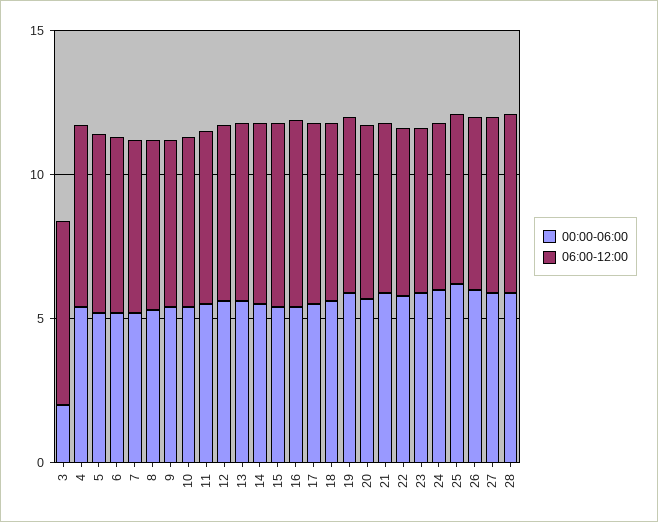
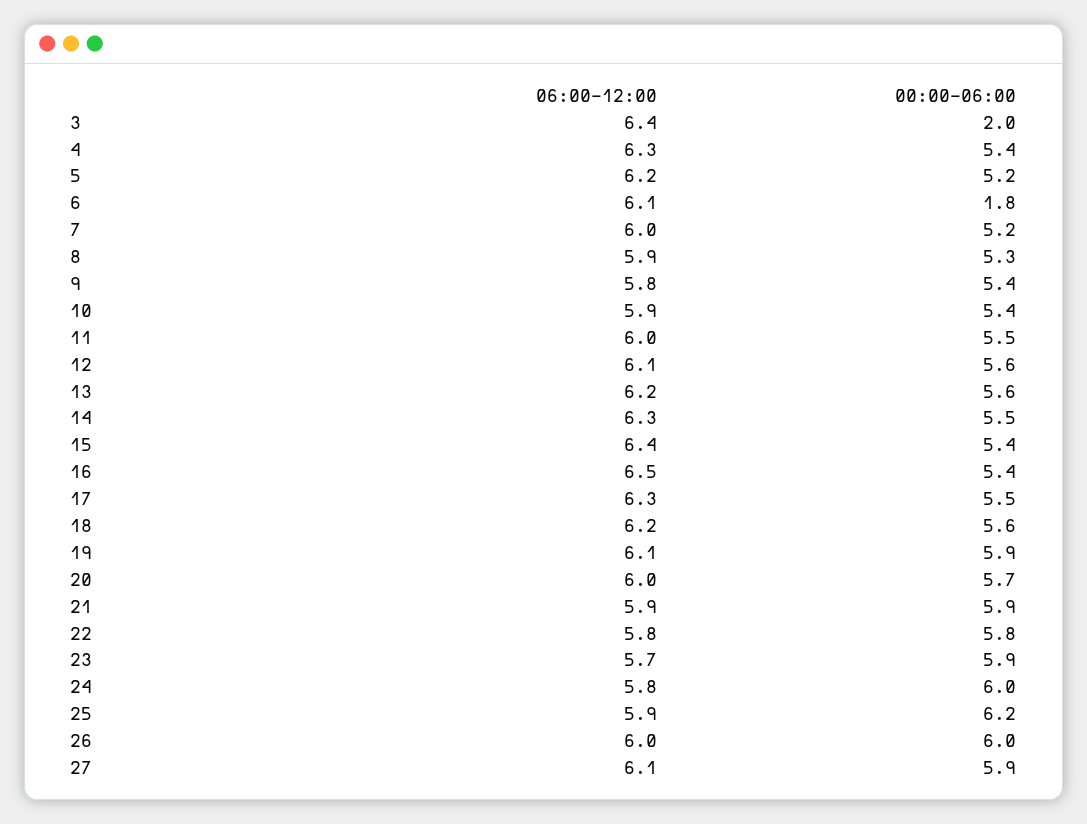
  {
    "00:00-06:00": {
      "3": 2,
      "4": 5.4,
      "5": 5.2,
-     "6": 5,
+     "6": 1.8,
      "7": 5.2,
      "8": 5.3,
      "9": 5.4,
      "10": 5.4,
      "11": 5.5,
      "12": 5.6,
      "13": 5.6,
      "14": 5.5,
      "15": 5.4,
      "16": 5.4,
      "17": 5.5,
      "18": 5.6,
      "19": 5.9,
      "20": 5.7,
      "21": 5.9,
      "22": 5.8,
      "23": 5.9,
      "24": 6,
      "25": 6.2,
      "26": 6,
-     "27": 5.9,
+     "27": 5.9
-     "28": 6
    },
    "06:00-12:00": {
      "3": 6.4,
      "4": 6.3,
      "5": 6.2,
      "6": 6.1,
      "7": 6,
      "8": 5.9,
      "9": 5.8,
      "10": 5.9,
      "11": 6,
      "12": 6.1,
      "13": 6.2,
      "14": 6.3,
      "15": 6.4,
      "16": 6.5,
      "17": 6.3,
      "18": 6.2,
      "19": 6.1,
      "20": 6,
      "21": 5.9,
      "22": 5.8,
      "23": 5.7,
      "24": 5.8,
      "25": 5.9,
      "26": 6,
-     "27": 6.1,
+     "27": 6.1
-     "28": 6
    }
  }

